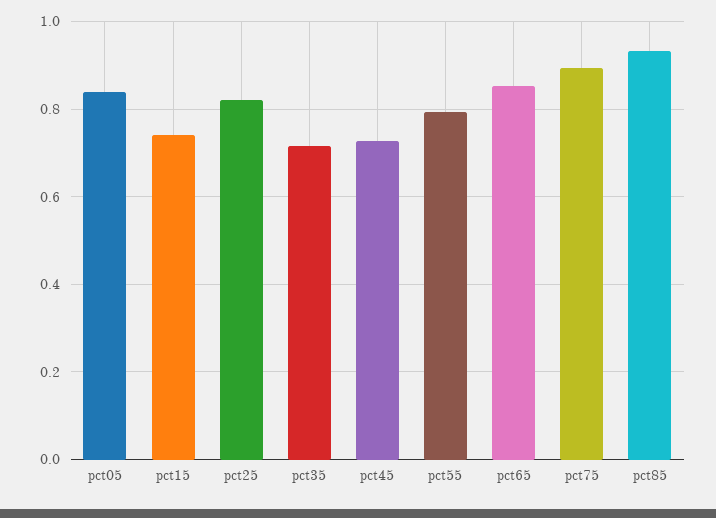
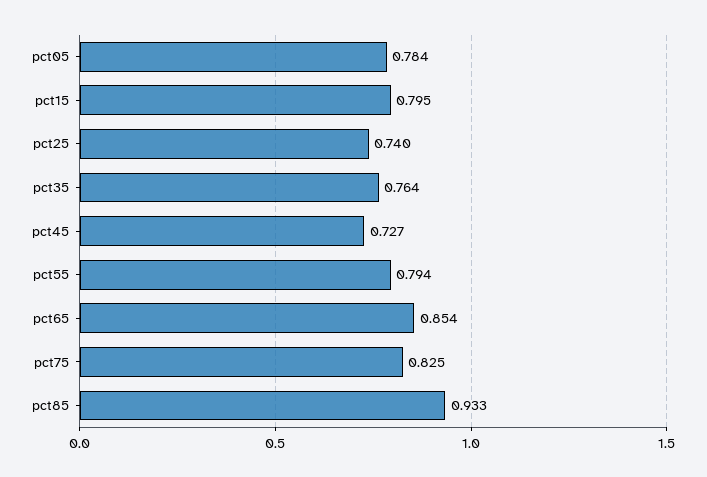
  {
-   "pct05": 0.84,
+   "pct05": 0.784,
-   "pct15": 0.74,
+   "pct15": 0.795,
-   "pct25": 0.82,
+   "pct25": 0.74,
-   "pct35": 0.72,
+   "pct35": 0.764,
    "pct45": 0.727,
    "pct55": 0.794,
    "pct65": 0.854,
-   "pct75": 0.9,
+   "pct75": 0.825,
    "pct85": 0.933
  }

